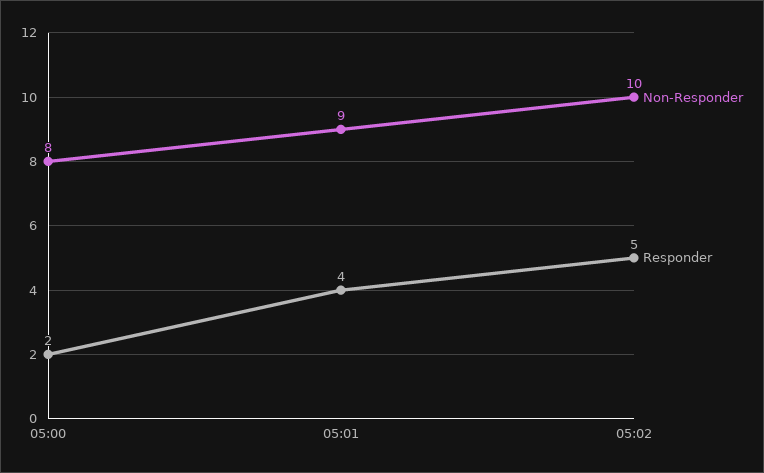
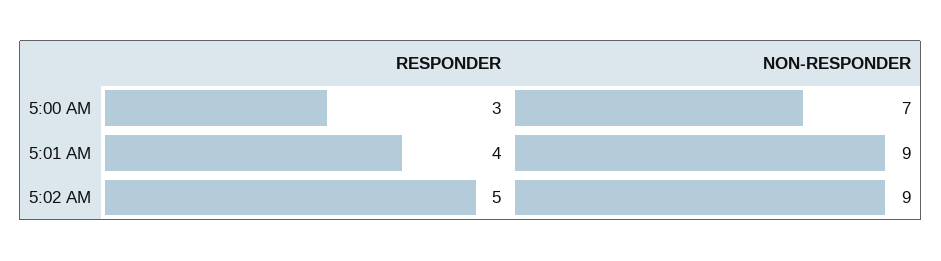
  {
    "Non-Responder": {
-     "05:00": 8,
+     "05:00": 7,
      "05:01": 9,
-     "05:02": 10
+     "05:02": 9
    },
    "Responder": {
-     "05:00": 2,
+     "05:00": 3,
      "05:01": 4,
      "05:02": 5
    }
  }

